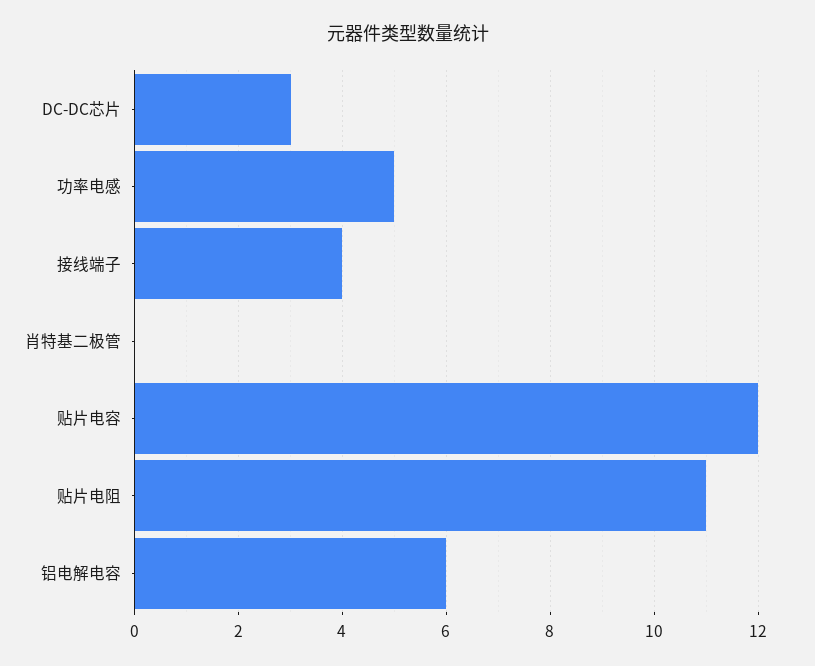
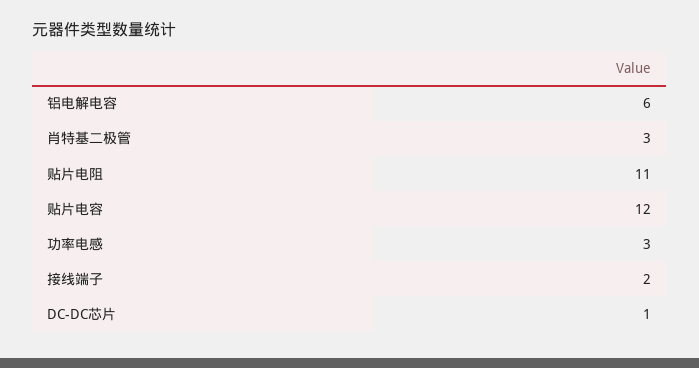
  {
-   "DC-DC芯片": 3,
+   "DC-DC芯片": 1,
-   "功率电感": 5,
+   "功率电感": 3,
-   "接线端子": 4,
+   "接线端子": 2,
-   "肖特基二极管": 0,
+   "肖特基二极管": 3,
    "贴片电容": 12,
    "贴片电阻": 11,
    "铝电解电容": 6
  }

